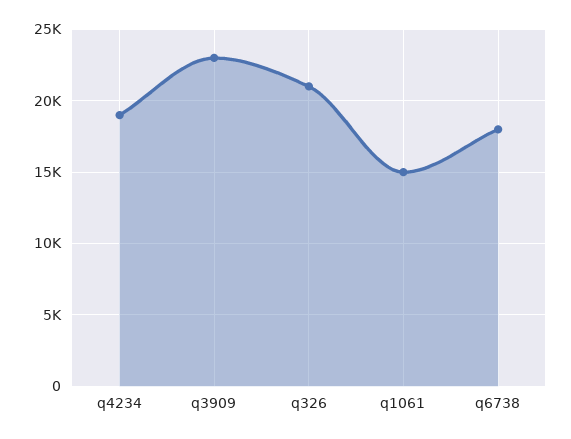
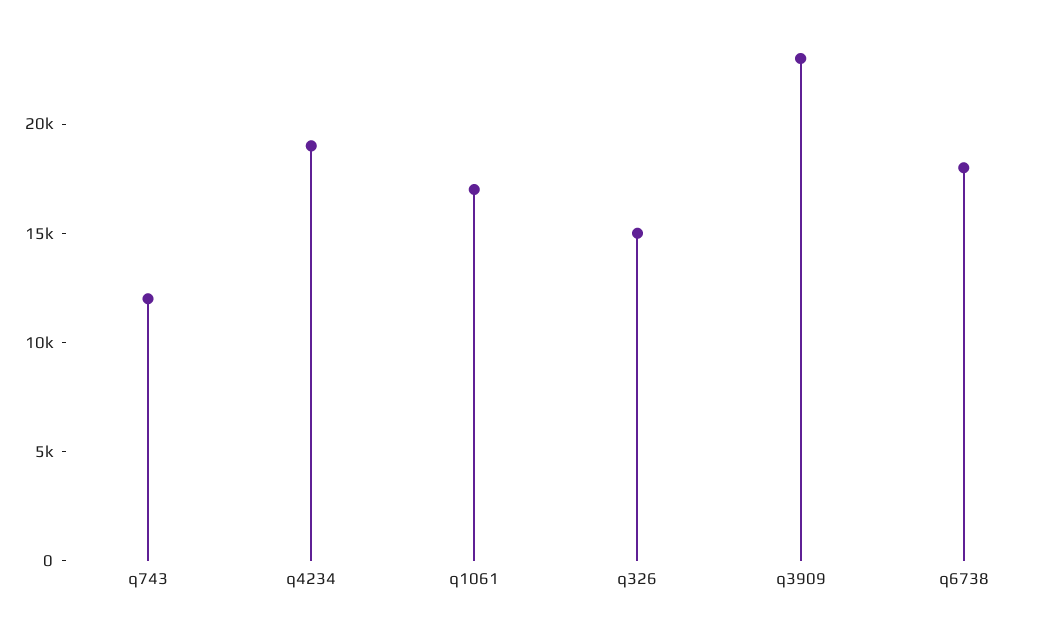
  {
    "q4234": 19000,
    "q3909": 23000,
-   "q326": 21000,
+   "q326": 15000,
-   "q1061": 15000,
+   "q1061": 17000,
-   "q6738": 18000
+   "q6738": 18000,
+   "q743": 12000
  }

